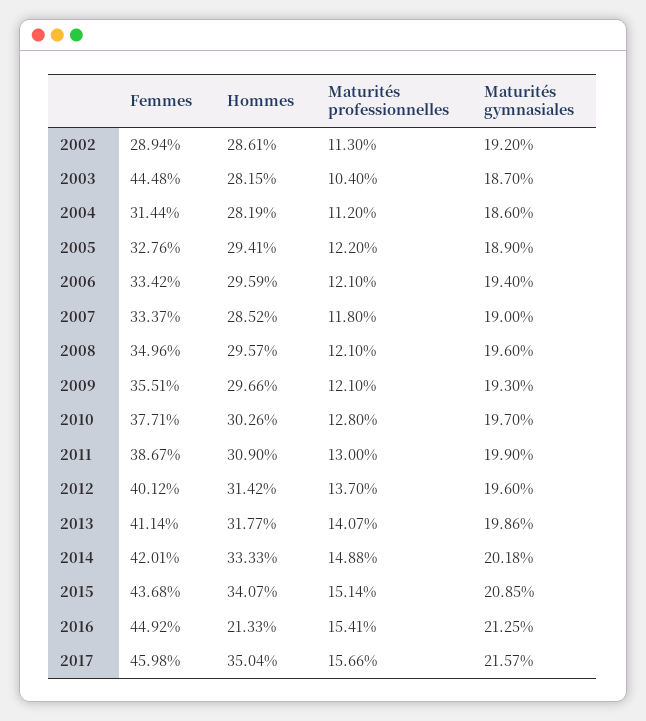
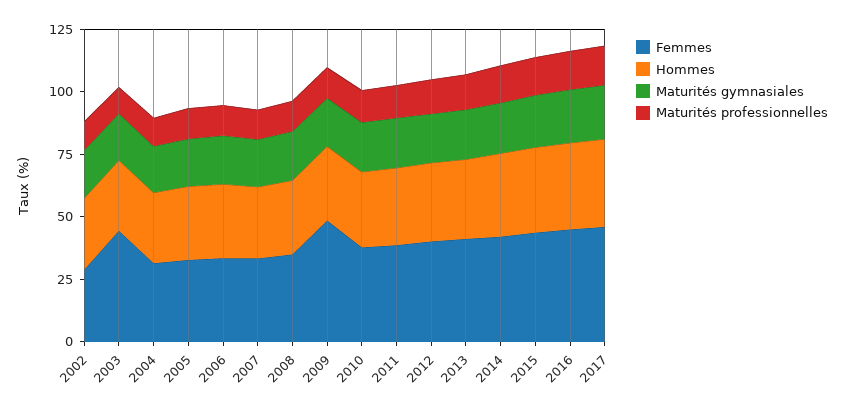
  {
    "Femmes": {
      "2002": 28.94,
      "2003": 44.48,
      "2004": 31.44,
      "2005": 32.76,
      "2006": 33.42,
      "2007": 33.37,
      "2008": 34.96,
-     "2009": 35.51,
+     "2009": 50,
      "2010": 37.71,
      "2011": 38.67,
      "2012": 40.12,
      "2013": 41.14,
      "2014": 42.01,
      "2015": 43.68,
      "2016": 44.92,
      "2017": 45.98
    },
    "Hommes": {
      "2002": 28.61,
      "2003": 28.15,
      "2004": 28.19,
      "2005": 29.41,
      "2006": 29.59,
      "2007": 28.52,
      "2008": 29.57,
      "2009": 29.66,
      "2010": 30.26,
      "2011": 30.9,
      "2012": 31.42,
      "2013": 31.77,
      "2014": 33.33,
      "2015": 34.07,
-     "2016": 21.33,
+     "2016": 35,
      "2017": 35.04
    },
    "Maturités professionnelles": {
      "2002": 11.3,
      "2003": 10.4,
      "2004": 11.2,
      "2005": 12.2,
      "2006": 12.1,
      "2007": 11.8,
      "2008": 12.1,
      "2009": 12.1,
      "2010": 12.8,
      "2011": 13,
      "2012": 13.7,
      "2013": 14.07,
      "2014": 14.88,
      "2015": 15.14,
      "2016": 15.41,
      "2017": 15.66
    },
    "Maturités gymnasiales": {
      "2002": 19.2,
      "2003": 18.7,
      "2004": 18.6,
      "2005": 18.9,
      "2006": 19.4,
      "2007": 19,
      "2008": 19.6,
      "2009": 19.3,
      "2010": 19.7,
      "2011": 19.9,
      "2012": 19.6,
      "2013": 19.86,
      "2014": 20.18,
      "2015": 20.85,
      "2016": 21.25,
      "2017": 21.57
    }
  }

